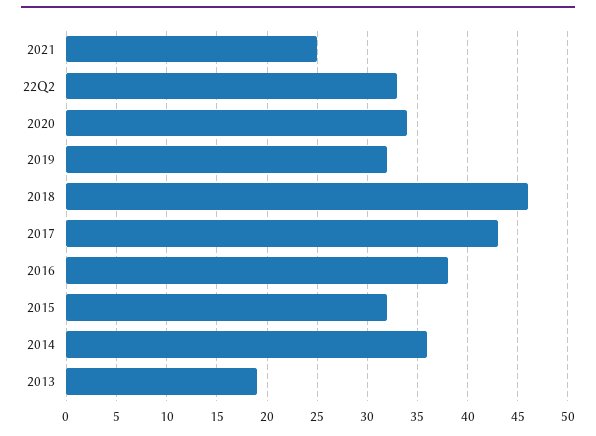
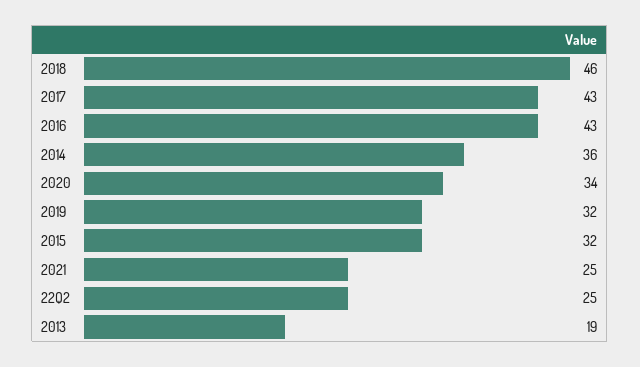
  {
    "2021": 25,
-   "22Q2": 33,
+   "22Q2": 25,
    "2020": 34,
    "2019": 32,
    "2018": 46,
    "2017": 43,
-   "2016": 38,
+   "2016": 43,
    "2015": 32,
    "2014": 36,
    "2013": 19
  }

